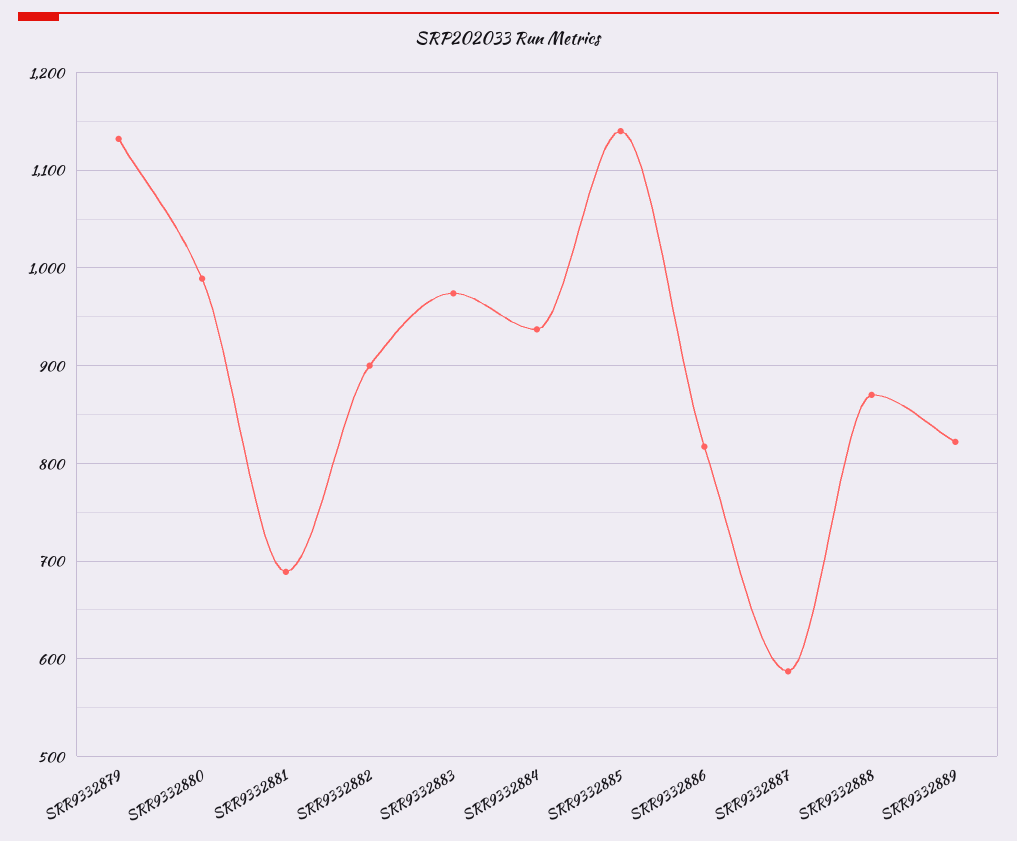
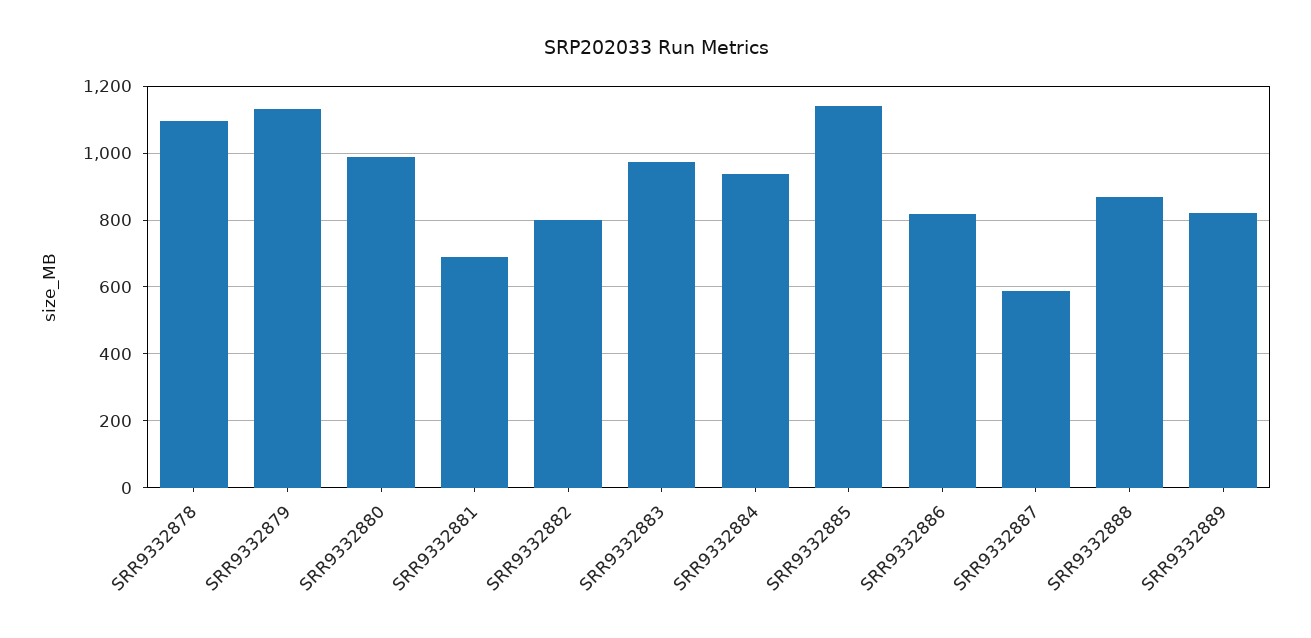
  {
    "SRR9332879": 1130,
    "SRR9332880": 990,
    "SRR9332881": 690,
-   "SRR9332882": 900,
+   "SRR9332882": 800,
    "SRR9332883": 970,
    "SRR9332884": 940,
    "SRR9332885": 1140,
    "SRR9332886": 820,
    "SRR9332887": 590,
    "SRR9332888": 870,
-   "SRR9332889": 820
+   "SRR9332889": 820,
+   "SRR9332878": 1100
  }

